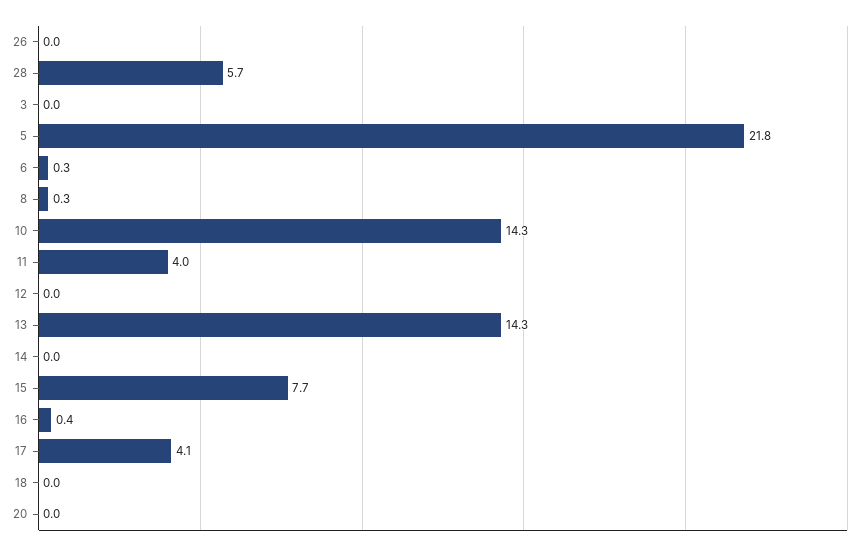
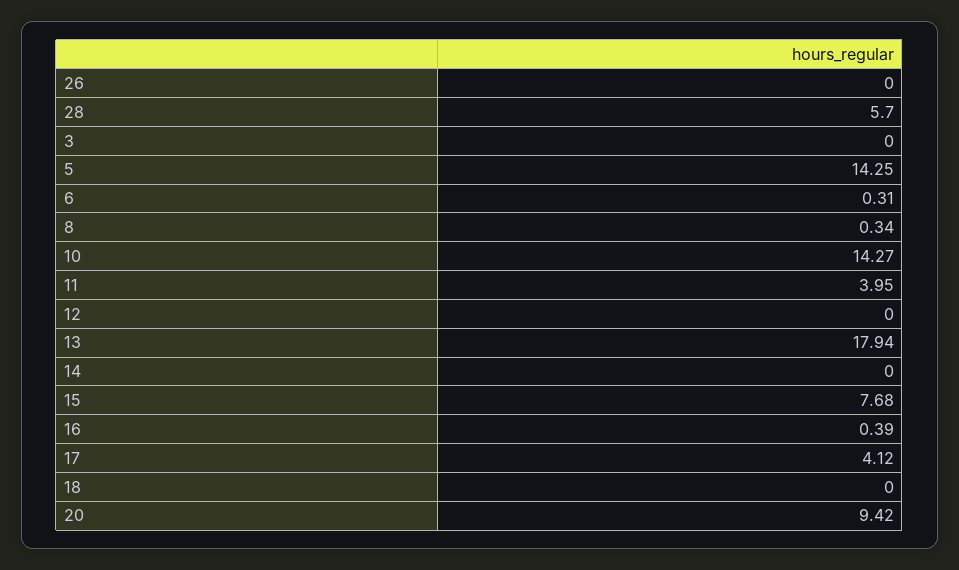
  {
    "26": 0,
    "28": 5.7,
    "3": 0,
-   "5": 21.8,
+   "5": 14.25,
    "6": 0.31,
    "8": 0.34,
    "10": 14.27,
    "11": 3.95,
    "12": 0,
-   "13": 14.3,
+   "13": 17.94,
    "14": 0,
    "15": 7.68,
    "16": 0.39,
    "17": 4.12,
    "18": 0,
-   "20": 0
+   "20": 9.42
  }

